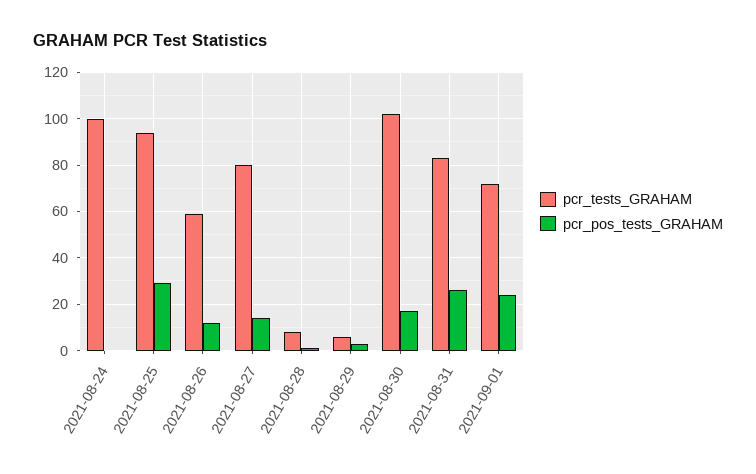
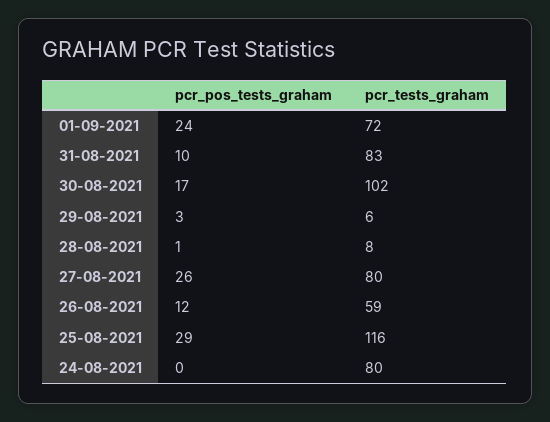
  {
    "pcr_tests_GRAHAM": {
-     "2021-08-24": 100,
+     "2021-08-24": 80,
-     "2021-08-25": 95,
+     "2021-08-25": 116,
      "2021-08-26": 59,
      "2021-08-27": 80,
      "2021-08-28": 8,
      "2021-08-29": 6,
      "2021-08-30": 102,
      "2021-08-31": 83,
      "2021-09-01": 72
    },
    "pcr_pos_tests_GRAHAM": {
      "2021-08-24": 0,
      "2021-08-25": 29,
      "2021-08-26": 12,
-     "2021-08-27": 15,
+     "2021-08-27": 26,
      "2021-08-28": 1,
      "2021-08-29": 3,
      "2021-08-30": 17,
-     "2021-08-31": 25,
+     "2021-08-31": 10,
      "2021-09-01": 24
    }
  }

